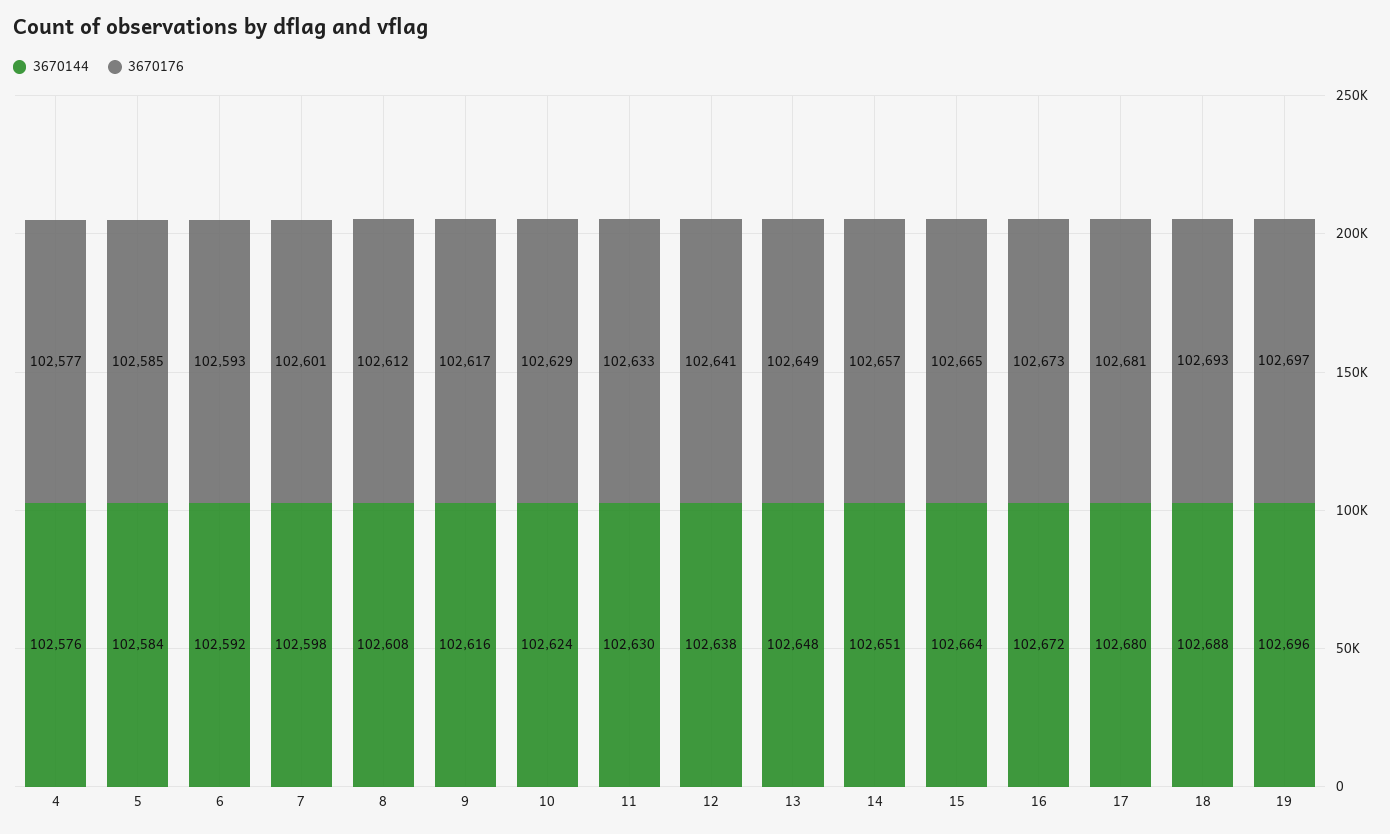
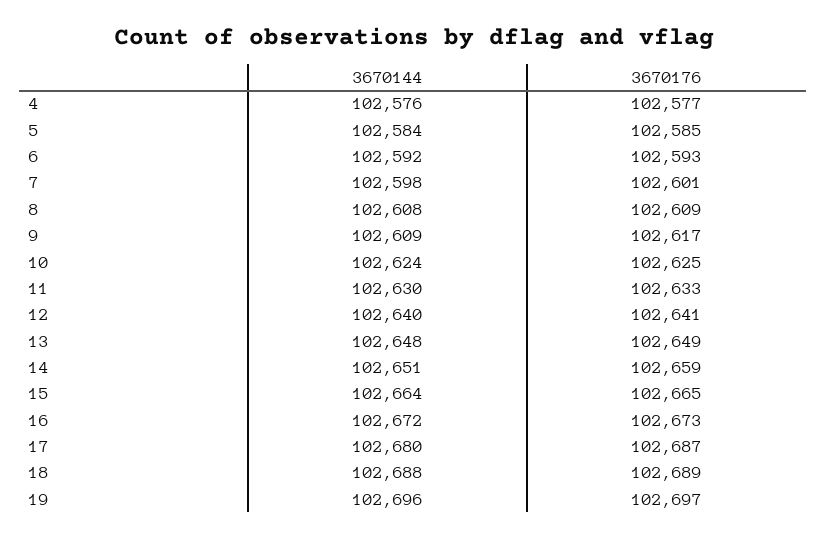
  {
    "3670144": {
      "4": 102576,
      "5": 102584,
      "6": 102592,
      "7": 102598,
      "8": 102608,
-     "9": 102616,
+     "9": 102609,
      "10": 102624,
      "11": 102630,
-     "12": 102638,
+     "12": 102640,
      "13": 102648,
      "14": 102651,
      "15": 102664,
      "16": 102672,
      "17": 102680,
      "18": 102688,
      "19": 102696
    },
    "3670176": {
      "4": 102577,
      "5": 102585,
      "6": 102593,
      "7": 102601,
-     "8": 102612,
+     "8": 102609,
      "9": 102617,
-     "10": 102629,
+     "10": 102625,
      "11": 102633,
      "12": 102641,
      "13": 102649,
-     "14": 102657,
+     "14": 102659,
      "15": 102665,
      "16": 102673,
-     "17": 102681,
+     "17": 102687,
-     "18": 102693,
+     "18": 102689,
      "19": 102697
    }
  }

